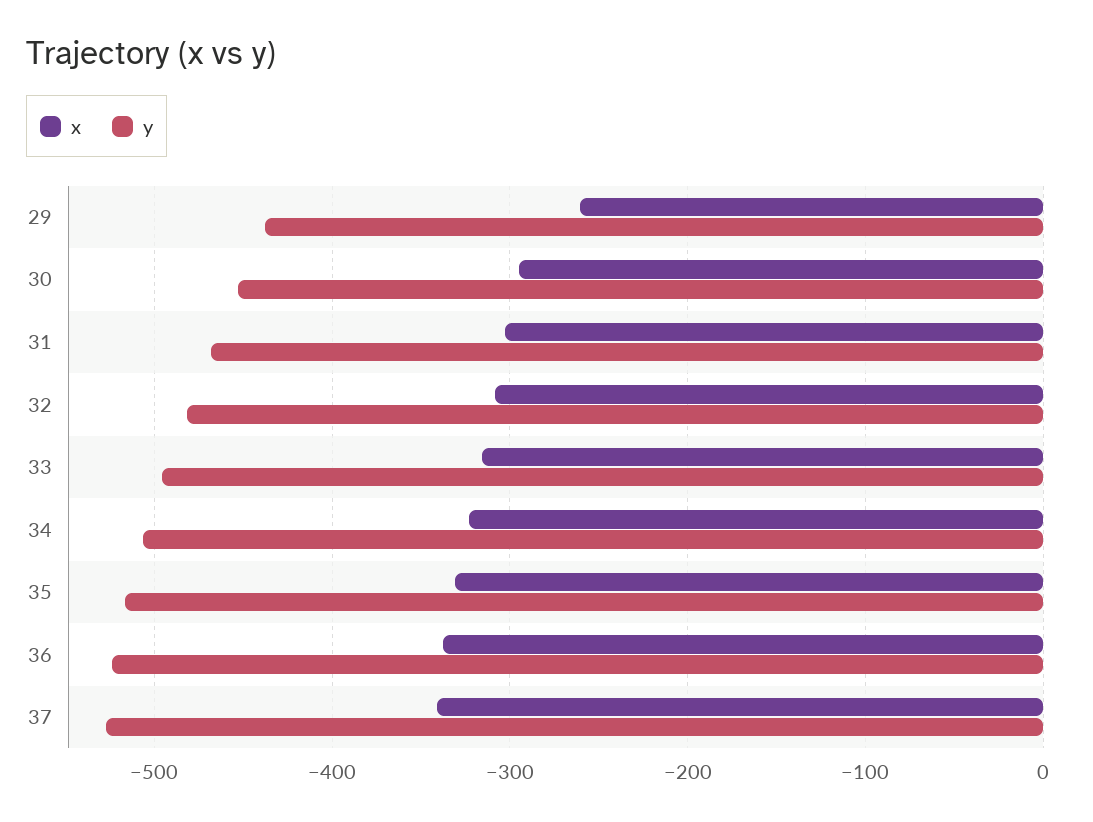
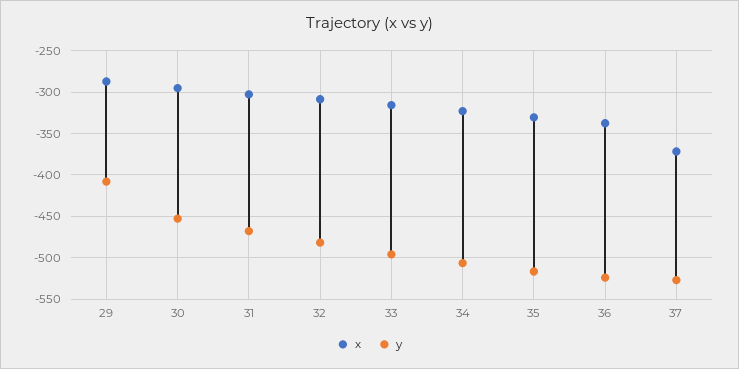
  {
    "x": {
-     "29": -260,
+     "29": -290,
      "30": -300,
      "31": -300,
      "32": -310,
      "33": -320,
      "34": -320,
      "35": -330,
      "36": -340,
-     "37": -340
+     "37": -370
    },
    "y": {
-     "29": -440,
+     "29": -410,
      "30": -450,
      "31": -470,
      "32": -480,
      "33": -500,
      "34": -510,
      "35": -520,
      "36": -520,
      "37": -530
    }
  }

